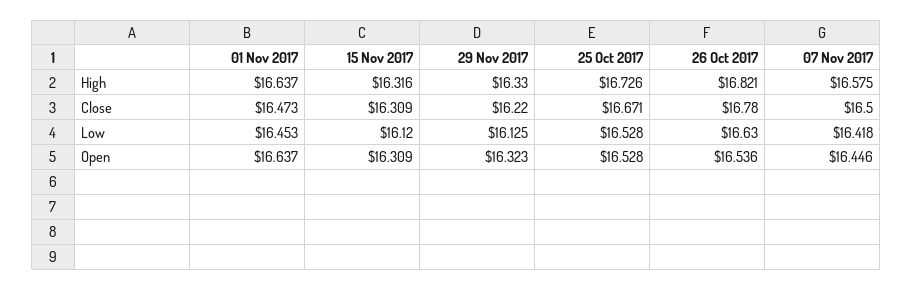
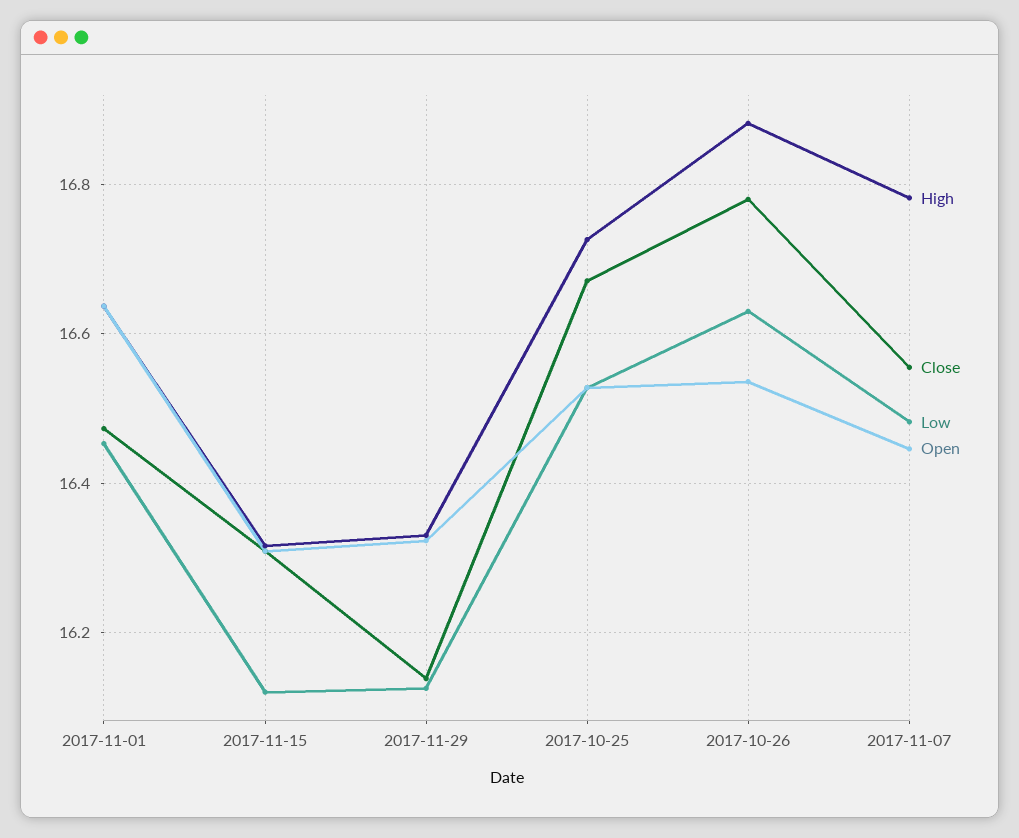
  {
    "High": {
      "01 Nov 2017": 16.637,
      "15 Nov 2017": 16.316,
      "29 Nov 2017": 16.33,
      "25 Oct 2017": 16.726,
-     "26 Oct 2017": 16.821,
+     "26 Oct 2017": 16.88,
-     "07 Nov 2017": 16.575
+     "07 Nov 2017": 16.78
    },
    "Close": {
      "01 Nov 2017": 16.473,
      "15 Nov 2017": 16.309,
-     "29 Nov 2017": 16.22,
+     "29 Nov 2017": 16.14,
      "25 Oct 2017": 16.671,
      "26 Oct 2017": 16.78,
-     "07 Nov 2017": 16.5
+     "07 Nov 2017": 16.56
    },
    "Low": {
      "01 Nov 2017": 16.453,
      "15 Nov 2017": 16.12,
      "29 Nov 2017": 16.125,
      "25 Oct 2017": 16.528,
      "26 Oct 2017": 16.63,
-     "07 Nov 2017": 16.418
+     "07 Nov 2017": 16.48
    },
    "Open": {
      "01 Nov 2017": 16.637,
      "15 Nov 2017": 16.309,
      "29 Nov 2017": 16.323,
      "25 Oct 2017": 16.528,
      "26 Oct 2017": 16.536,
      "07 Nov 2017": 16.446
    }
  }

